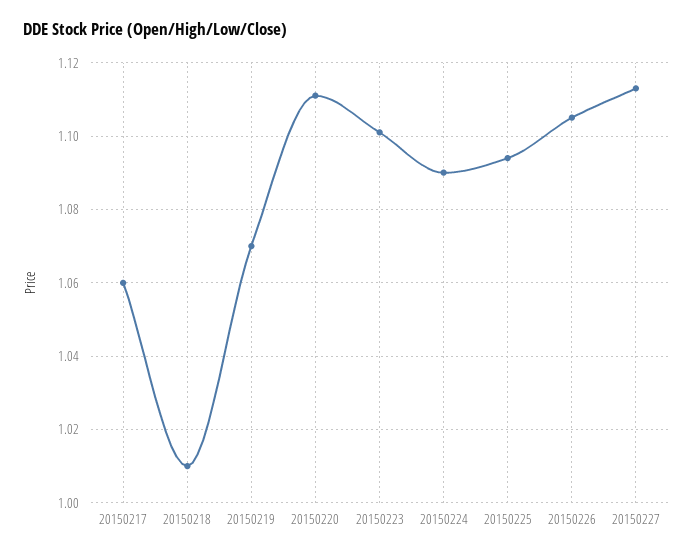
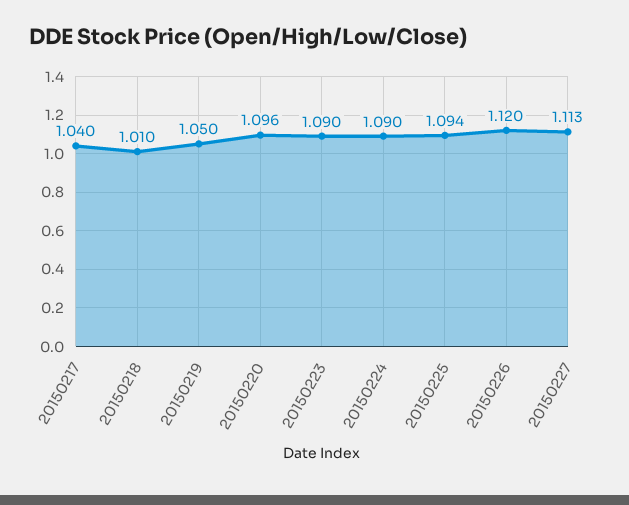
  {
-   "20150217": 1.06,
+   "20150217": 1.04,
    "20150218": 1.01,
-   "20150219": 1.07,
+   "20150219": 1.05,
-   "20150220": 1.11,
+   "20150220": 1.096,
-   "20150223": 1.1,
+   "20150223": 1.09,
    "20150224": 1.09,
    "20150225": 1.094,
-   "20150226": 1.105,
+   "20150226": 1.12,
    "20150227": 1.113
  }

